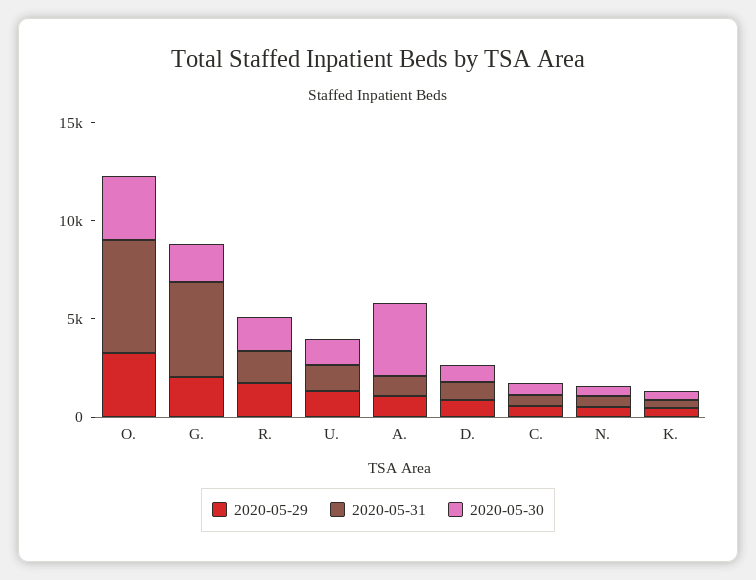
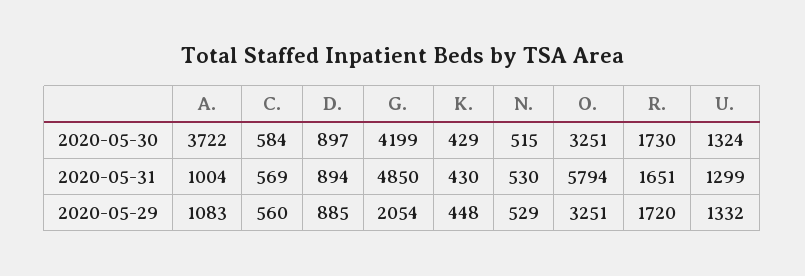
  {
    "2020-05-29": {
      "O.": 3251,
      "G.": 2054,
      "R.": 1720,
      "U.": 1332,
      "A.": 1083,
      "D.": 885,
      "C.": 560,
      "N.": 529,
      "K.": 448
    },
    "2020-05-31": {
      "O.": 5794,
      "G.": 4850,
      "R.": 1651,
      "U.": 1299,
      "A.": 1004,
      "D.": 894,
      "C.": 569,
      "N.": 530,
      "K.": 430
    },
    "2020-05-30": {
      "O.": 3251,
-     "G.": 2000,
+     "G.": 4199,
      "R.": 1730,
      "U.": 1324,
      "A.": 3722,
      "D.": 897,
      "C.": 584,
      "N.": 515,
      "K.": 429
    }
  }

